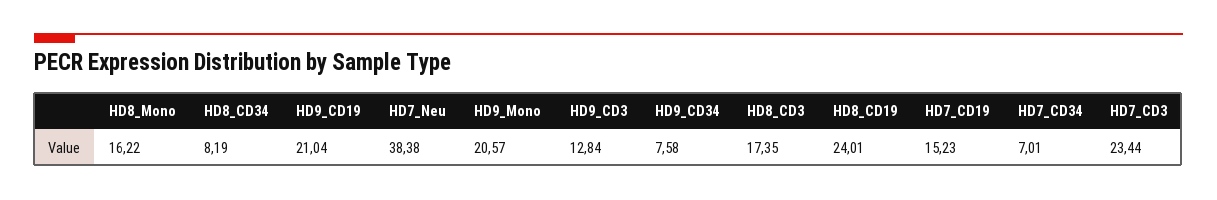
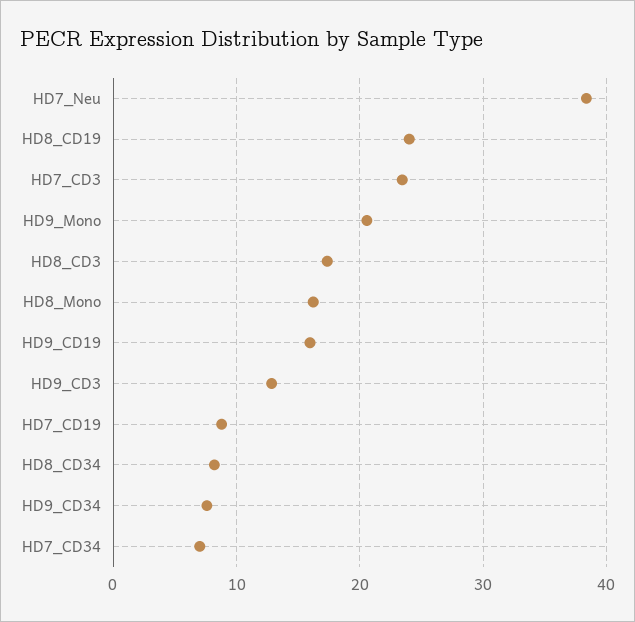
  {
    "HD8_Mono": 16.22,
    "HD8_CD34": 8.19,
-   "HD9_CD19": 21.04,
+   "HD9_CD19": 16,
    "HD7_Neu": 38.38,
    "HD9_Mono": 20.57,
    "HD9_CD3": 12.84,
    "HD9_CD34": 7.58,
    "HD8_CD3": 17.35,
    "HD8_CD19": 24.01,
-   "HD7_CD19": 15.23,
+   "HD7_CD19": 9,
    "HD7_CD34": 7.01,
    "HD7_CD3": 23.44
  }

